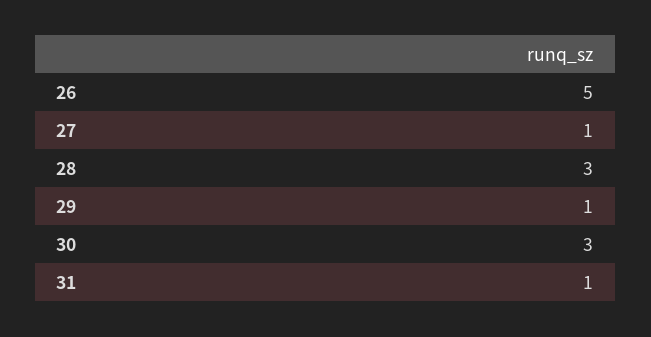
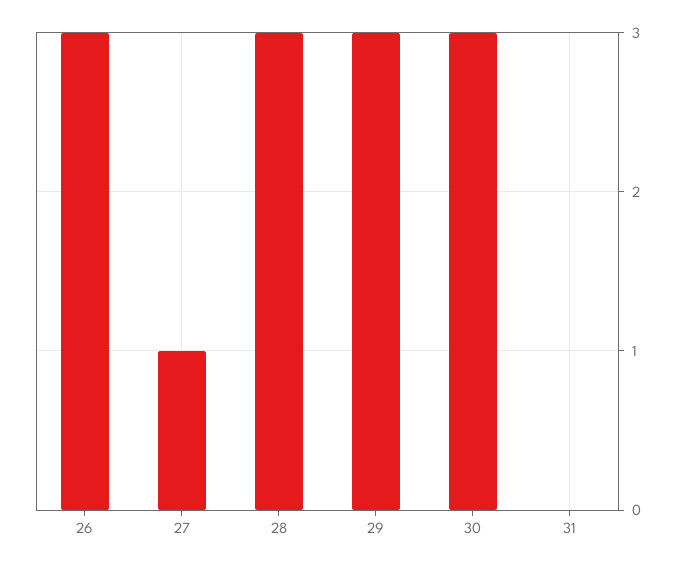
  {
-   "26": 5,
+   "26": 3,
    "27": 1,
    "28": 3,
-   "29": 1,
+   "29": 3,
    "30": 3,
-   "31": 1
+   "31": 0
  }

